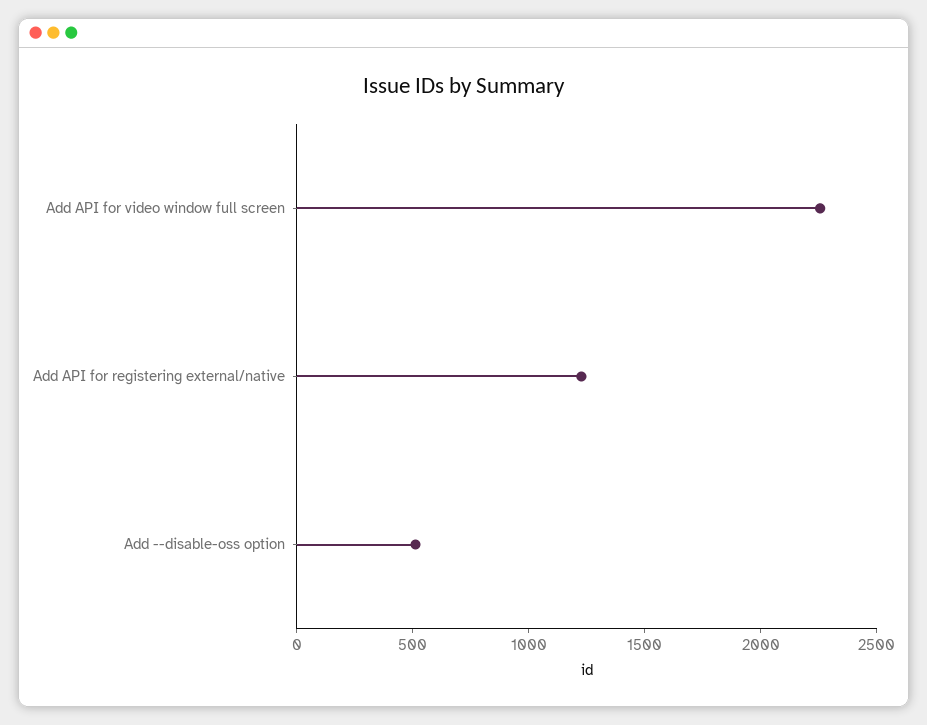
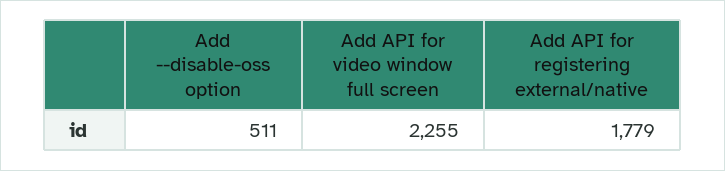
  {
    "Add API for video window full screen": 2255,
-   "Add API for registering external/native": 1200,
+   "Add API for registering external/native": 1779,
    "Add --disable-oss option": 511
  }

